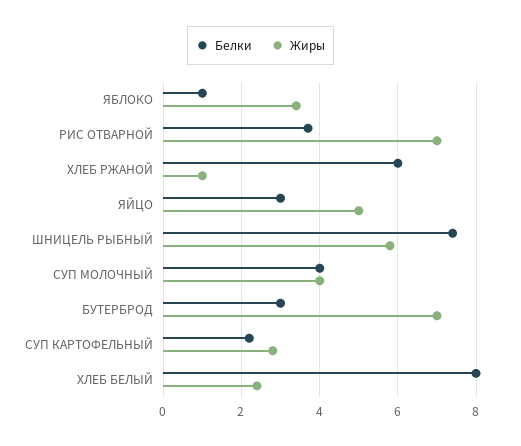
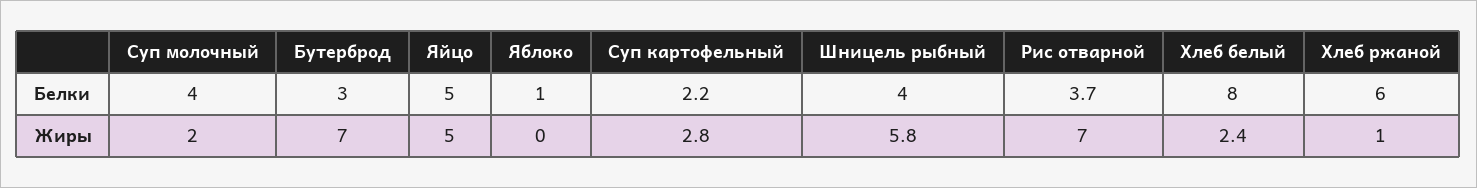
  {
    "Белки": {
      "ЯБЛОКО": 1,
      "РИС ОТВАРНОЙ": 3.7,
      "ХЛЕБ РЖАНОЙ": 6,
-     "ЯЙЦО": 3,
+     "ЯЙЦО": 5,
-     "ШНИЦЕЛЬ РЫБНЫЙ": 7.5,
+     "ШНИЦЕЛЬ РЫБНЫЙ": 4,
      "СУП МОЛОЧНЫЙ": 4,
      "БУТЕРБРОД": 3,
      "СУП КАРТОФЕЛЬНЫЙ": 2.2,
      "ХЛЕБ БЕЛЫЙ": 8
    },
    "Жиры": {
-     "ЯБЛОКО": 3.5,
+     "ЯБЛОКО": 0,
      "РИС ОТВАРНОЙ": 7,
      "ХЛЕБ РЖАНОЙ": 1,
      "ЯЙЦО": 5,
      "ШНИЦЕЛЬ РЫБНЫЙ": 5.8,
-     "СУП МОЛОЧНЫЙ": 4,
+     "СУП МОЛОЧНЫЙ": 2,
      "БУТЕРБРОД": 7,
      "СУП КАРТОФЕЛЬНЫЙ": 2.8,
      "ХЛЕБ БЕЛЫЙ": 2.4
    }
  }

